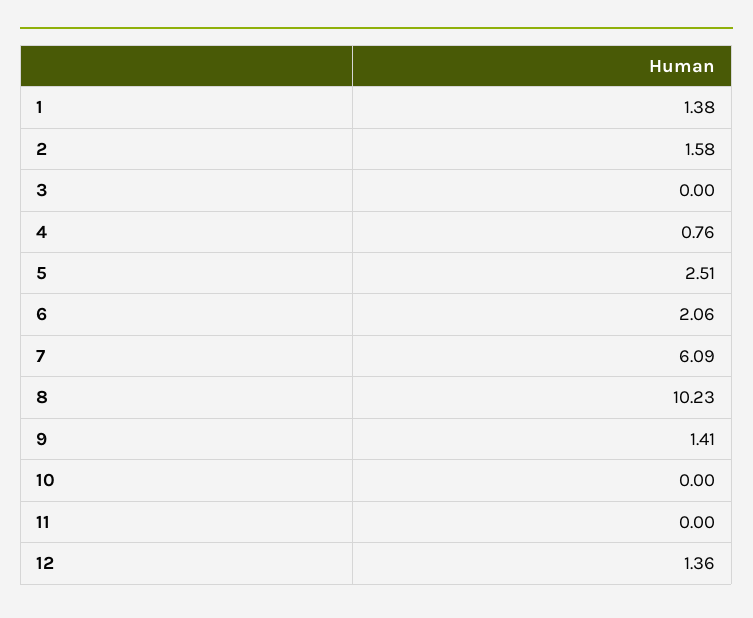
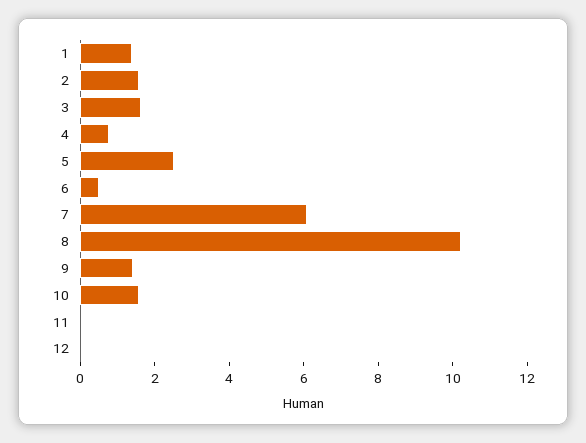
  {
    "1": 1.38,
    "2": 1.58,
-   "3": 0,
+   "3": 1.5,
    "4": 0.76,
    "5": 2.51,
-   "6": 2.06,
+   "6": 0.5,
    "7": 6.09,
    "8": 10.23,
    "9": 1.41,
-   "10": 0,
+   "10": 1.5,
    "11": 0,
-   "12": 1.36
+   "12": 0
  }

